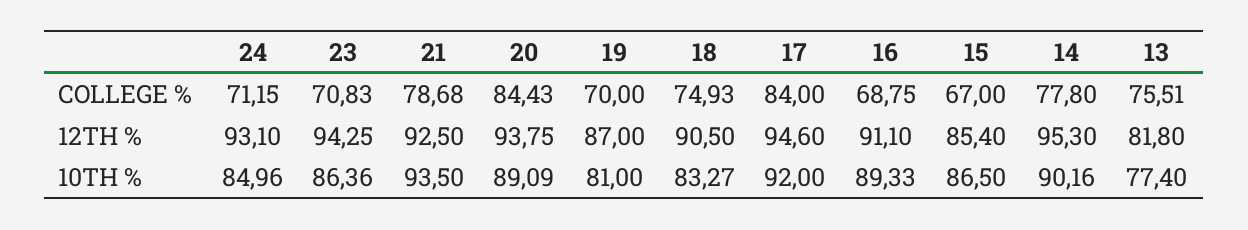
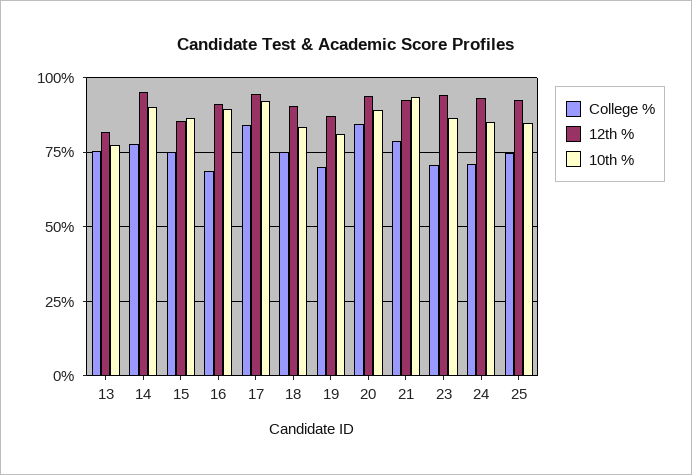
  {
    "COLLEGE %": {
      "24": 71.15,
      "23": 70.83,
      "21": 78.68,
      "20": 84.43,
      "19": 70,
      "18": 74.93,
      "17": 84,
      "16": 68.75,
-     "15": 67,
+     "15": 75,
      "14": 77.8,
-     "13": 75.51
+     "13": 75.51,
+     "25": 75
    },
    "12TH %": {
      "24": 93.1,
      "23": 94.25,
      "21": 92.5,
      "20": 93.75,
      "19": 87,
      "18": 90.5,
      "17": 94.6,
      "16": 91.1,
      "15": 85.4,
      "14": 95.3,
-     "13": 81.8
+     "13": 81.8,
+     "25": 92.5
    },
    "10TH %": {
      "24": 84.96,
      "23": 86.36,
      "21": 93.5,
      "20": 89.09,
      "19": 81,
      "18": 83.27,
      "17": 92,
      "16": 89.33,
      "15": 86.5,
      "14": 90.16,
-     "13": 77.4
+     "13": 77.4,
+     "25": 85
    }
  }

